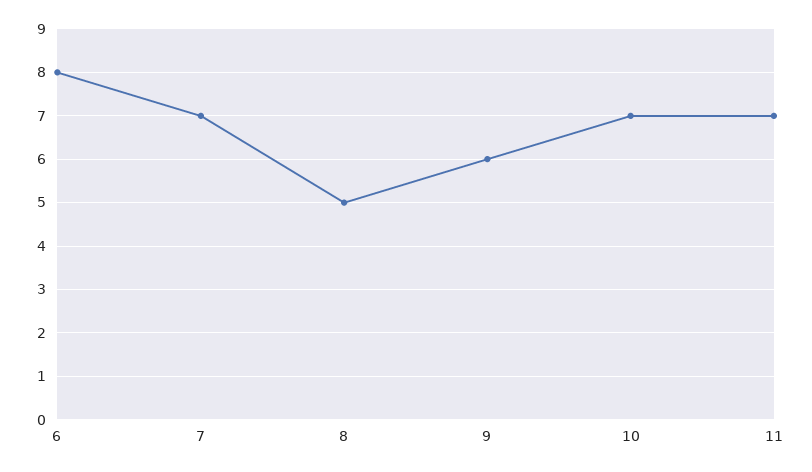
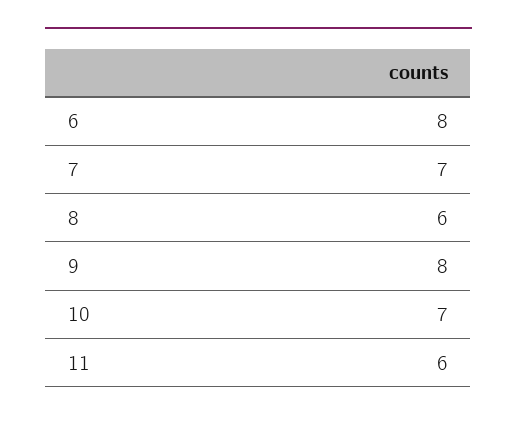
  {
    "6": 8,
    "7": 7,
-   "8": 5,
+   "8": 6,
-   "9": 6,
+   "9": 8,
    "10": 7,
-   "11": 7
+   "11": 6
  }

